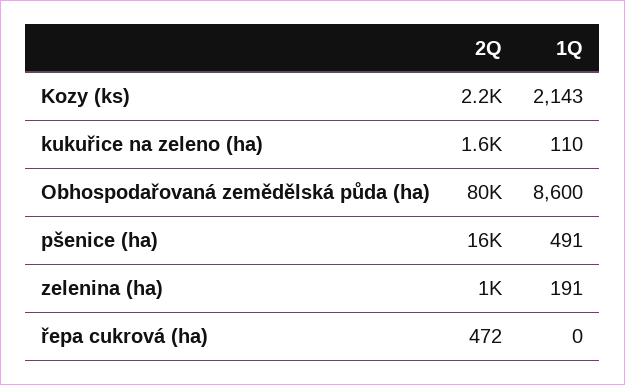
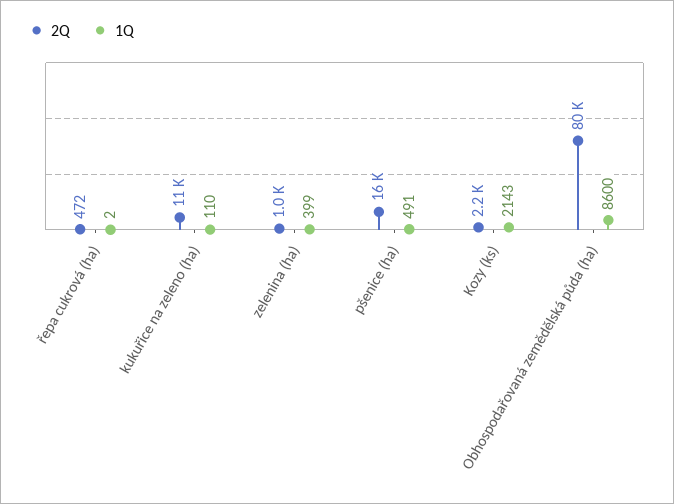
  {
    "2Q": {
      "Kozy (ks)": 2200,
-     "kukuřice na zeleno (ha)": 1600,
+     "kukuřice na zeleno (ha)": 11000,
      "Obhospodařovaná zemědělská půda (ha)": 80000,
      "pšenice (ha)": 16000,
      "zelenina (ha)": 1000,
      "řepa cukrová (ha)": 472
    },
    "1Q": {
      "Kozy (ks)": 2143,
      "kukuřice na zeleno (ha)": 110,
      "Obhospodařovaná zemědělská půda (ha)": 8600,
      "pšenice (ha)": 491,
-     "zelenina (ha)": 191,
+     "zelenina (ha)": 399,
-     "řepa cukrová (ha)": 0
+     "řepa cukrová (ha)": 2
    }
  }

